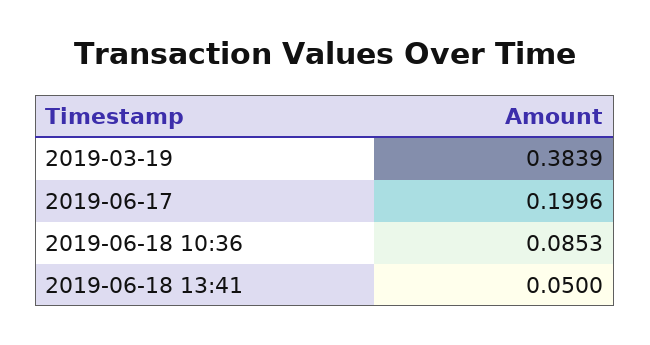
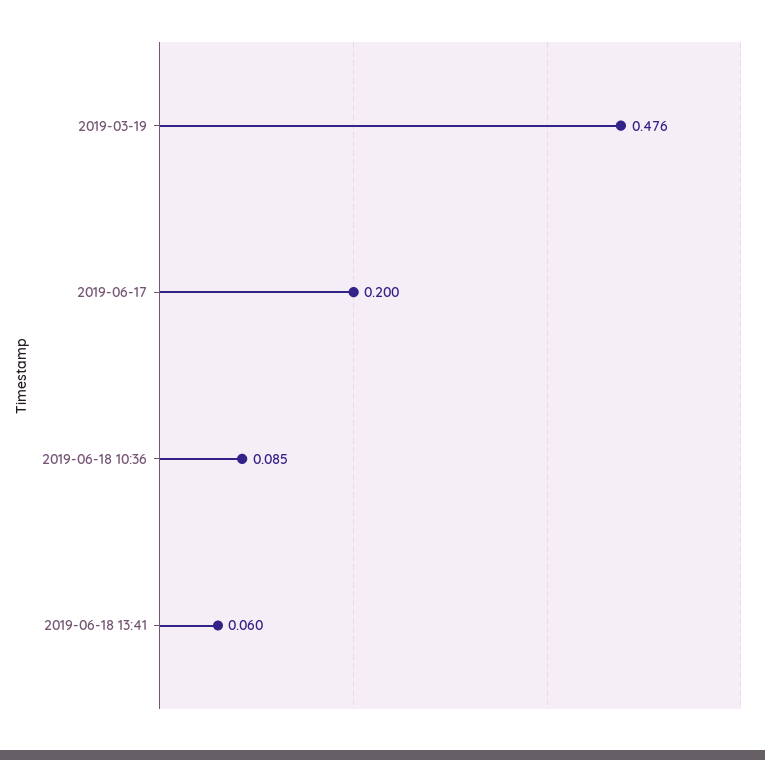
  {
-   "2019-03-19": 0.3839,
+   "2019-03-19": 0.476,
    "2019-06-17": 0.1996,
    "2019-06-18 10:36": 0.0853,
-   "2019-06-18 13:41": 0.05
+   "2019-06-18 13:41": 0.06
  }

